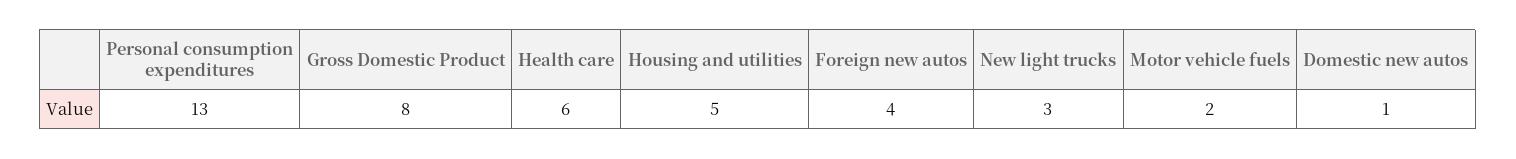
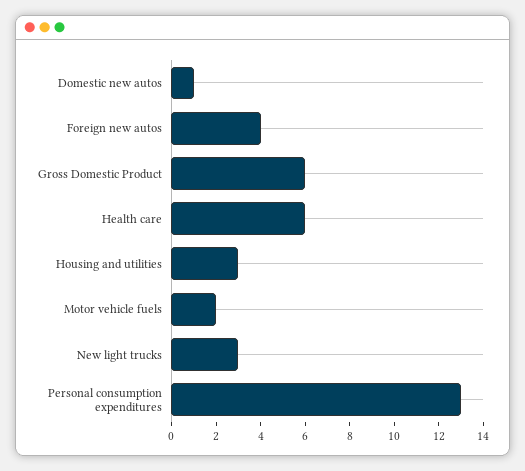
  {
    "Personal consumption expenditures": 13,
-   "Gross Domestic Product": 8,
+   "Gross Domestic Product": 6,
    "Health care": 6,
-   "Housing and utilities": 5,
+   "Housing and utilities": 3,
    "Foreign new autos": 4,
    "New light trucks": 3,
    "Motor vehicle fuels": 2,
    "Domestic new autos": 1
  }

